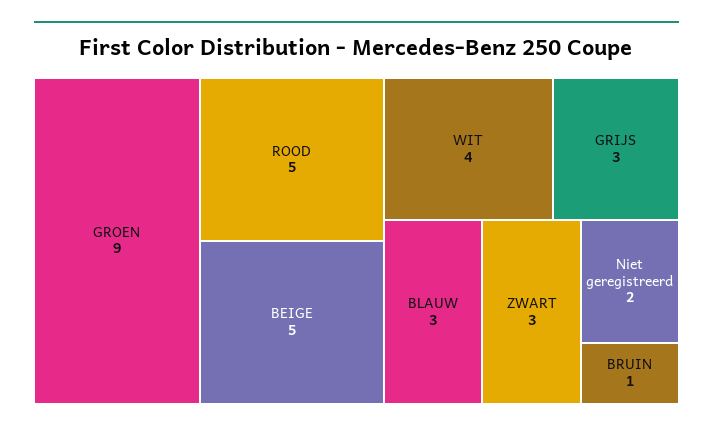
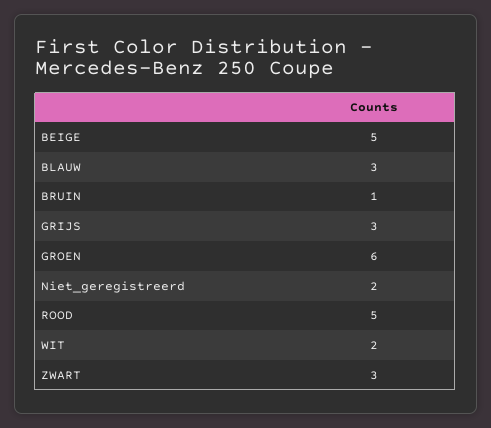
  {
-   "GROEN": 9,
+   "GROEN": 6,
    "ROOD": 5,
    "BEIGE": 5,
-   "WIT": 4,
+   "WIT": 2,
    "GRIJS": 3,
    "BLAUW": 3,
    "ZWART": 3,
    "Niet geregistreerd": 2,
    "BRUIN": 1
  }

